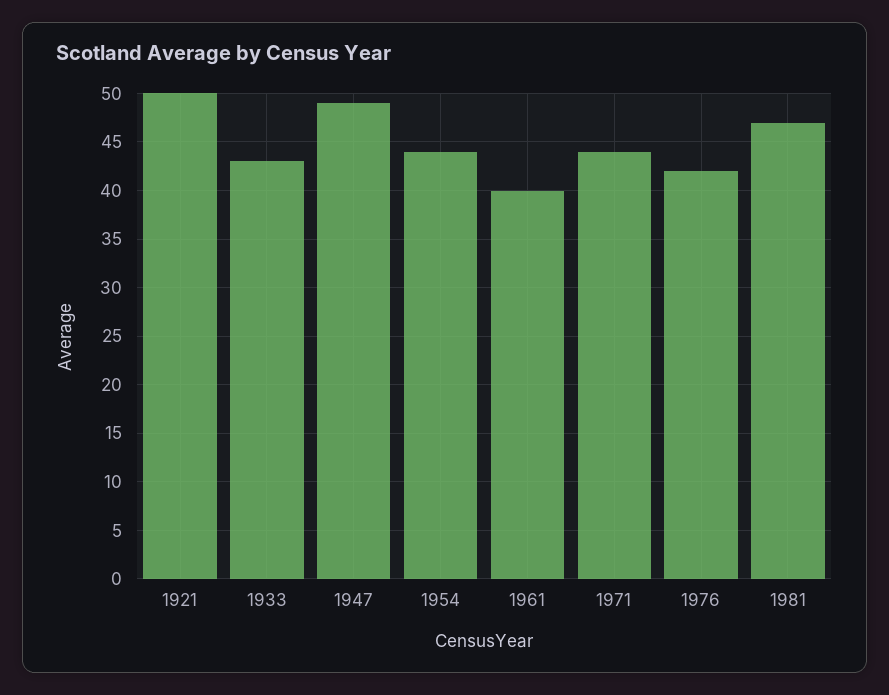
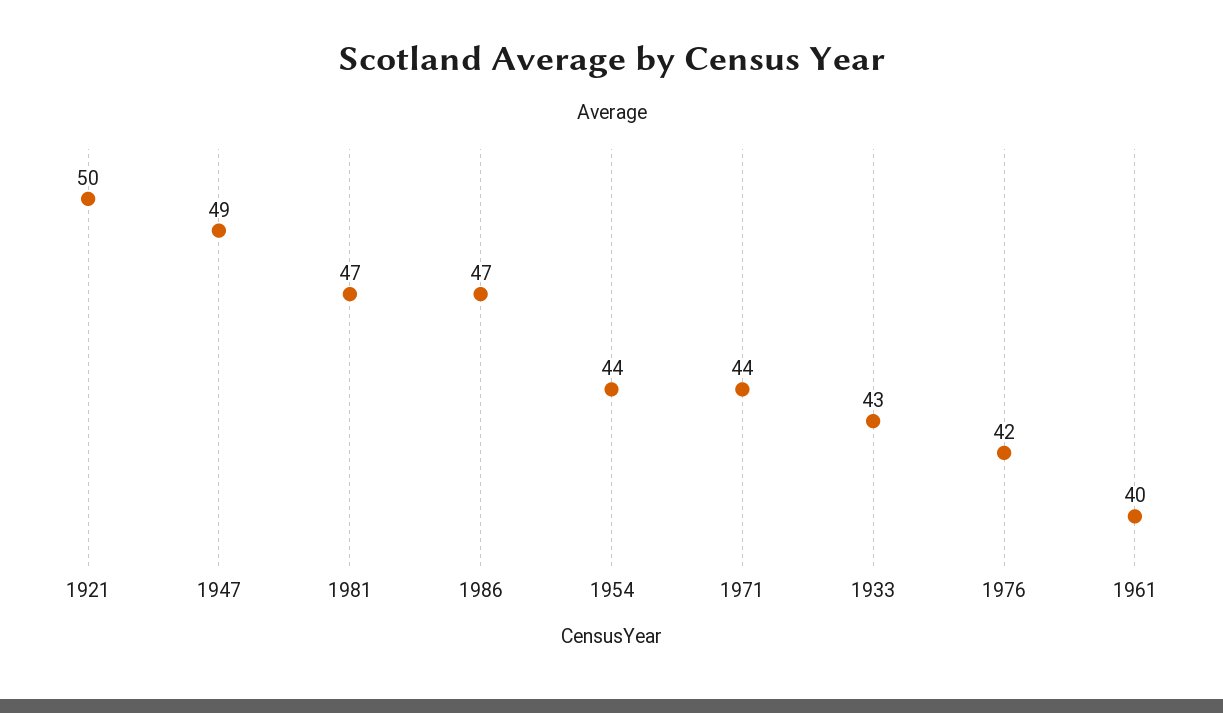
  {
    "1921": 50,
    "1933": 43,
    "1947": 49,
    "1954": 44,
    "1961": 40,
    "1971": 44,
    "1976": 42,
-   "1981": 47
+   "1981": 47,
+   "1986": 47
  }

